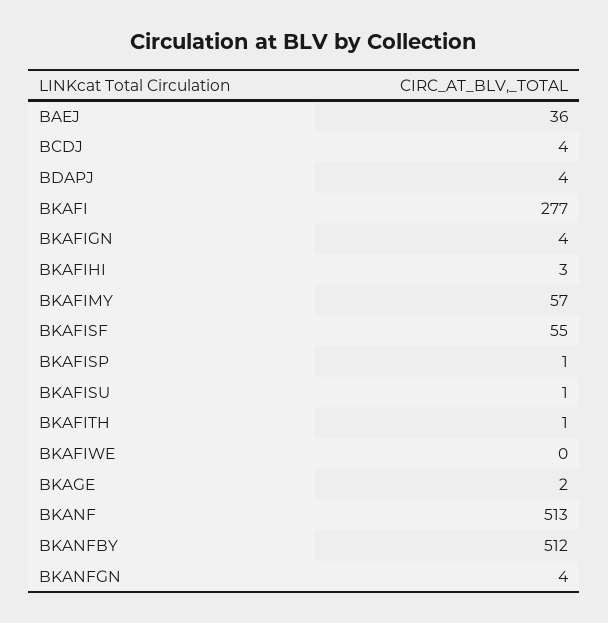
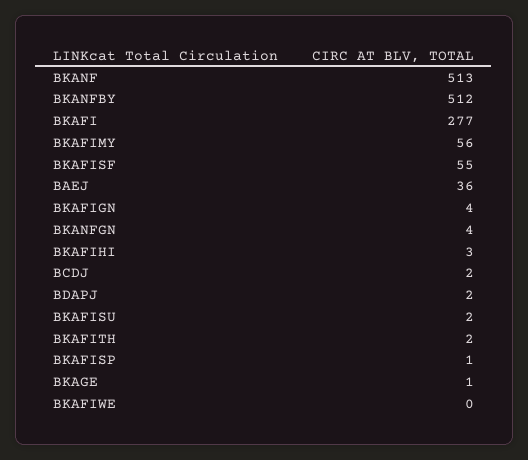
  {
    "BAEJ": 36,
-   "BCDJ": 4,
+   "BCDJ": 2,
-   "BDAPJ": 4,
+   "BDAPJ": 2,
    "BKAFI": 277,
    "BKAFIGN": 4,
    "BKAFIHI": 3,
-   "BKAFIMY": 57,
+   "BKAFIMY": 56,
    "BKAFISF": 55,
    "BKAFISP": 1,
-   "BKAFISU": 1,
+   "BKAFISU": 2,
-   "BKAFITH": 1,
+   "BKAFITH": 2,
    "BKAFIWE": 0,
-   "BKAGE": 2,
+   "BKAGE": 1,
    "BKANF": 513,
    "BKANFBY": 512,
    "BKANFGN": 4
  }

